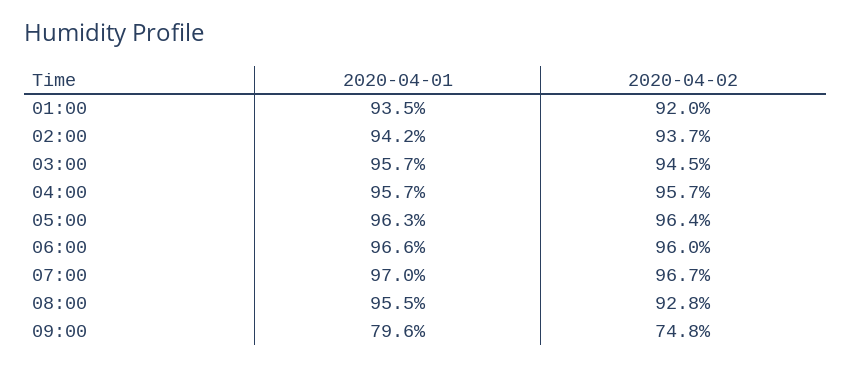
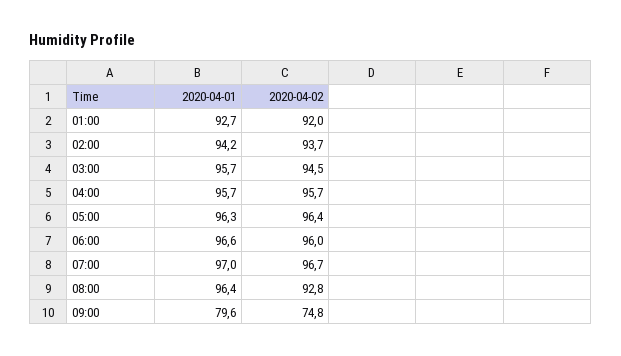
  {
    "2020-04-01": {
-     "01:00": 93.5,
+     "01:00": 92.7,
      "02:00": 94.2,
      "03:00": 95.7,
      "04:00": 95.7,
      "05:00": 96.3,
      "06:00": 96.6,
      "07:00": 97,
-     "08:00": 95.5,
+     "08:00": 96.4,
      "09:00": 79.6
    },
    "2020-04-02": {
      "01:00": 92,
      "02:00": 93.7,
      "03:00": 94.5,
      "04:00": 95.7,
      "05:00": 96.4,
      "06:00": 96,
      "07:00": 96.7,
      "08:00": 92.8,
      "09:00": 74.8
    }
  }

